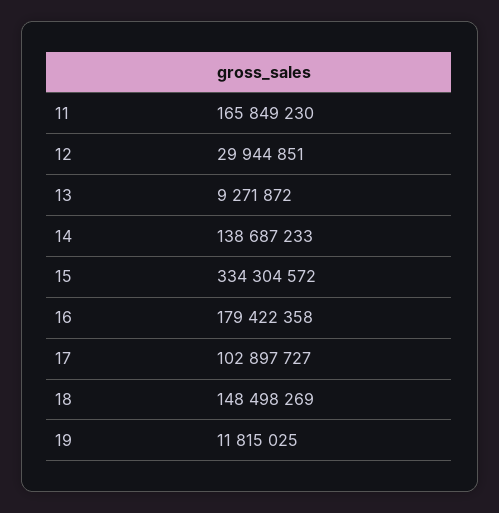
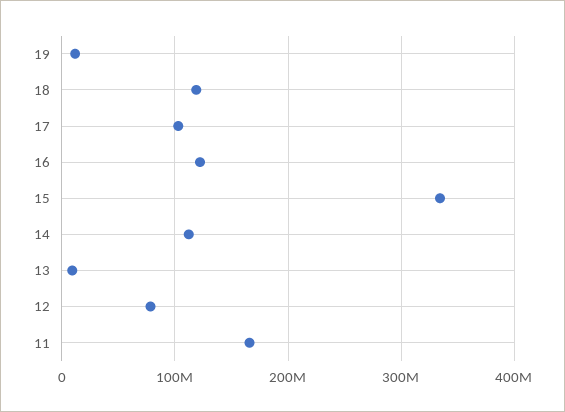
  {
    "11": 165849230,
-   "12": 29944851,
+   "12": 80000000,
    "13": 9271872,
-   "14": 138687233,
+   "14": 110000000,
    "15": 334304572,
-   "16": 179422358,
+   "16": 120000000,
    "17": 102897727,
-   "18": 148498269,
+   "18": 120000000,
    "19": 11815025
  }

